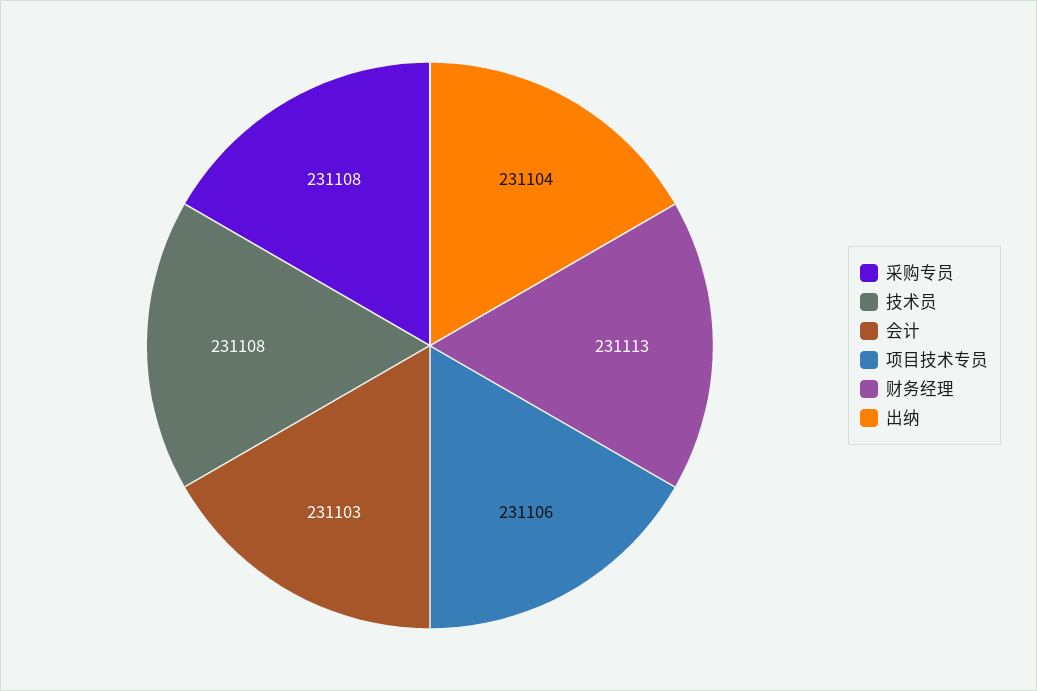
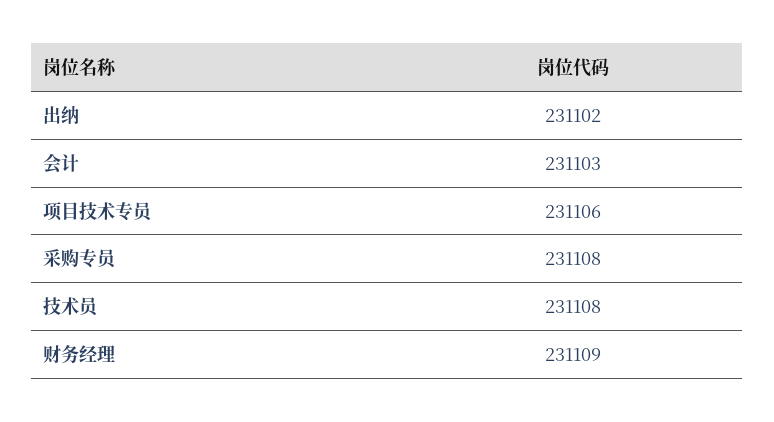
  {
    "采购专员": 231108,
    "技术员": 231108,
    "会计": 231103,
    "项目技术专员": 231106,
-   "财务经理": 231113,
+   "财务经理": 231109,
-   "出纳": 231104
+   "出纳": 231102
  }

